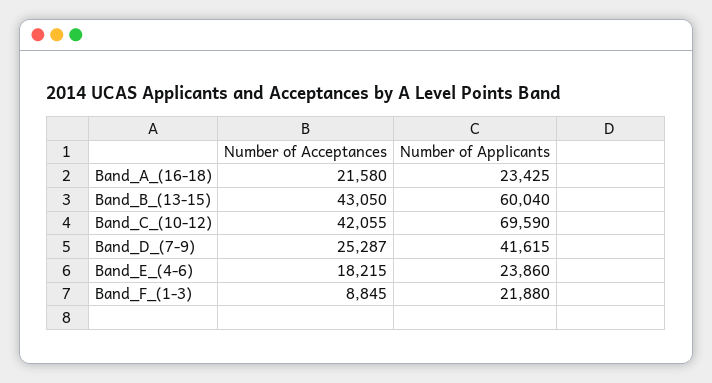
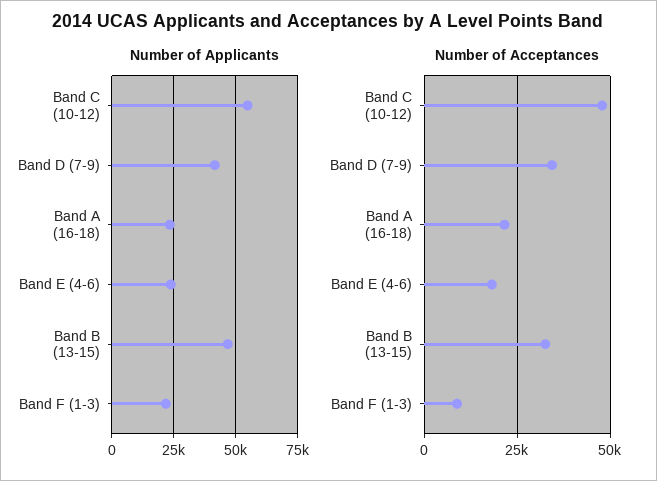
  {
    "Number of Acceptances": {
      "Band_A_(16-18)": 21580,
-     "Band_B_(13-15)": 43050,
+     "Band_B_(13-15)": 32500,
-     "Band_C_(10-12)": 42055,
+     "Band_C_(10-12)": 47500,
-     "Band_D_(7-9)": 25287,
+     "Band_D_(7-9)": 35000,
      "Band_E_(4-6)": 18215,
      "Band_F_(1-3)": 8845
    },
    "Number of Applicants": {
      "Band_A_(16-18)": 23425,
-     "Band_B_(13-15)": 60040,
+     "Band_B_(13-15)": 47500,
-     "Band_C_(10-12)": 69590,
+     "Band_C_(10-12)": 55000,
      "Band_D_(7-9)": 41615,
      "Band_E_(4-6)": 23860,
      "Band_F_(1-3)": 21880
    }
  }

